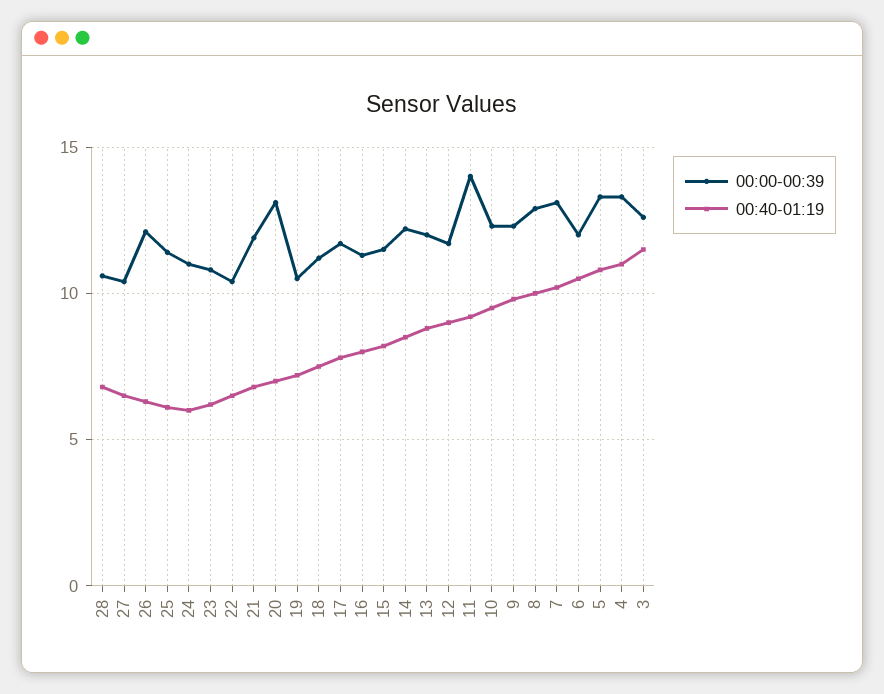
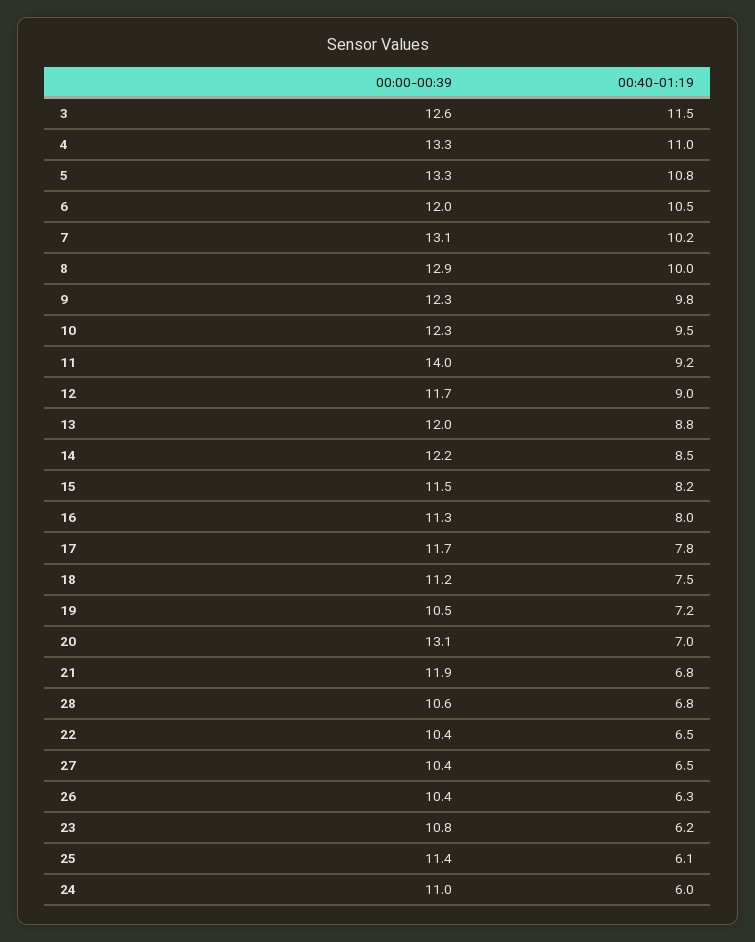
  {
    "00:00-00:39": {
      "28": 10.6,
      "27": 10.4,
-     "26": 12,
+     "26": 10.4,
      "25": 11.4,
      "24": 11,
      "23": 10.8,
      "22": 10.4,
      "21": 11.9,
      "20": 13.1,
      "19": 10.5,
      "18": 11.2,
      "17": 11.7,
      "16": 11.3,
      "15": 11.5,
      "14": 12.2,
      "13": 12,
      "12": 11.7,
      "11": 14,
      "10": 12.3,
      "9": 12.3,
      "8": 12.9,
      "7": 13.1,
      "6": 12,
      "5": 13.3,
      "4": 13.3,
      "3": 12.6
    },
    "00:40-01:19": {
      "28": 6.8,
      "27": 6.5,
      "26": 6.3,
      "25": 6.1,
      "24": 6,
      "23": 6.2,
      "22": 6.5,
      "21": 6.8,
      "20": 7,
      "19": 7.2,
      "18": 7.5,
      "17": 7.8,
      "16": 8,
      "15": 8.2,
      "14": 8.5,
      "13": 8.8,
      "12": 9,
      "11": 9.2,
      "10": 9.5,
      "9": 9.8,
      "8": 10,
      "7": 10.2,
      "6": 10.5,
      "5": 10.8,
      "4": 11,
      "3": 11.5
    }
  }

